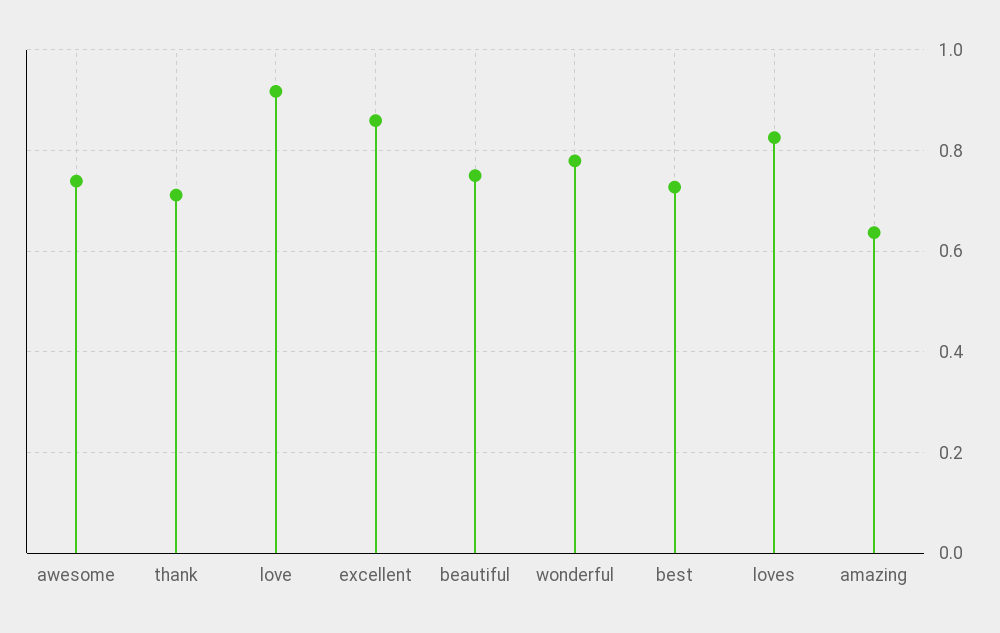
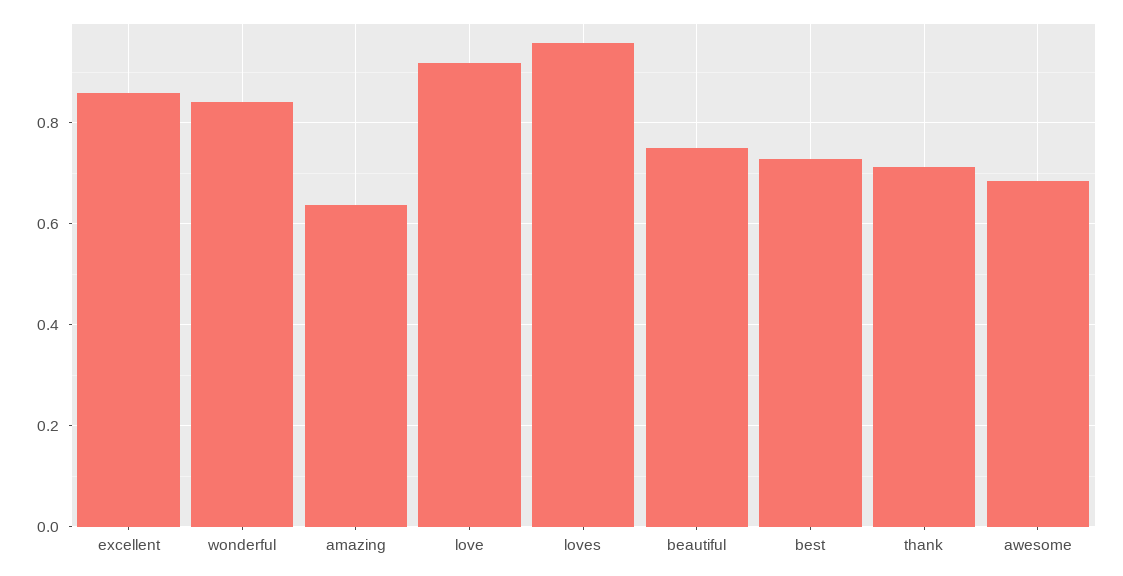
  {
-   "awesome": 0.74,
+   "awesome": 0.68,
    "thank": 0.72,
    "love": 0.92,
    "excellent": 0.86,
    "beautiful": 0.76,
-   "wonderful": 0.78,
+   "wonderful": 0.84,
    "best": 0.72,
-   "loves": 0.82,
+   "loves": 0.96,
    "amazing": 0.64
  }

